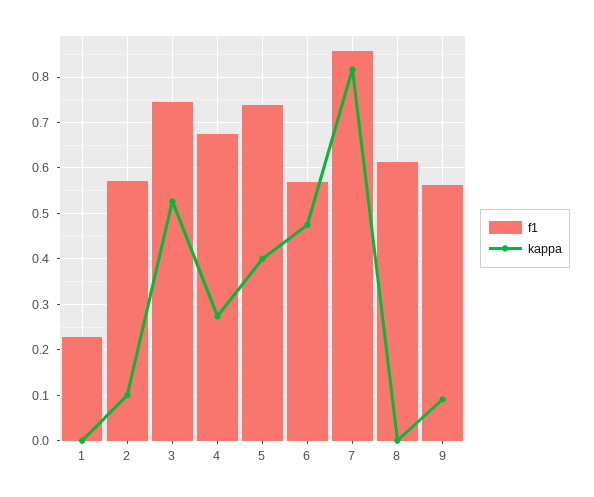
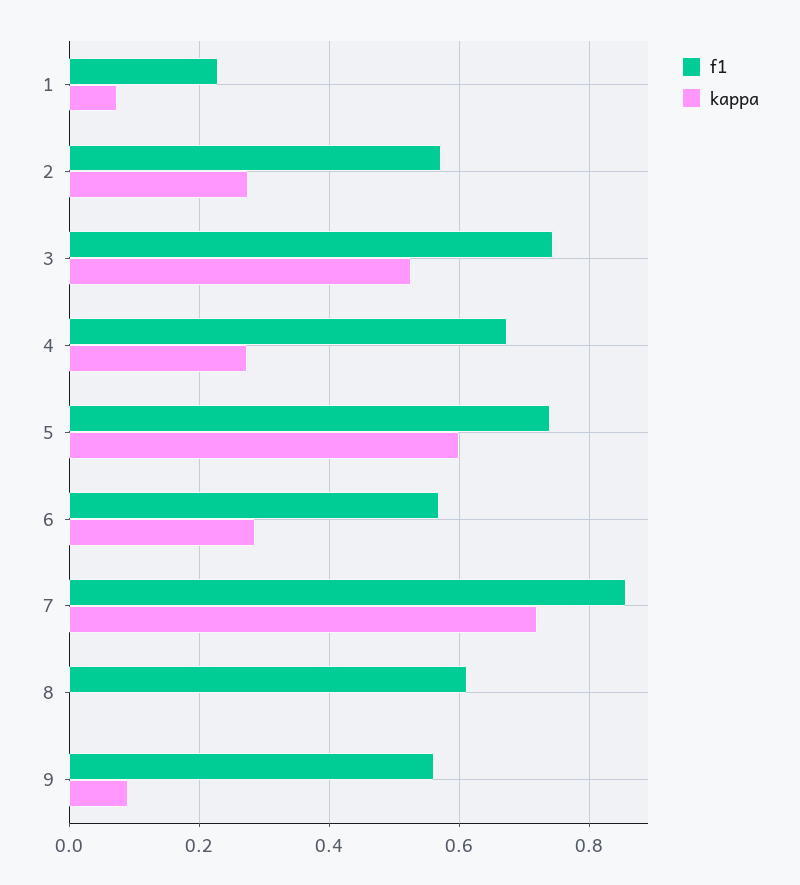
  {
    "f1": {
      "1": 0.22,
      "2": 0.58,
      "3": 0.74,
      "4": 0.68,
      "5": 0.74,
      "6": 0.56,
      "7": 0.86,
      "8": 0.62,
      "9": 0.56
    },
    "kappa": {
-     "1": 0,
+     "1": 0.08,
-     "2": 0.1,
+     "2": 0.28,
      "3": 0.52,
      "4": 0.28,
-     "5": 0.4,
+     "5": 0.6,
-     "6": 0.48,
+     "6": 0.28,
-     "7": 0.82,
+     "7": 0.72,
      "8": 0,
      "9": 0.1
    }
  }

